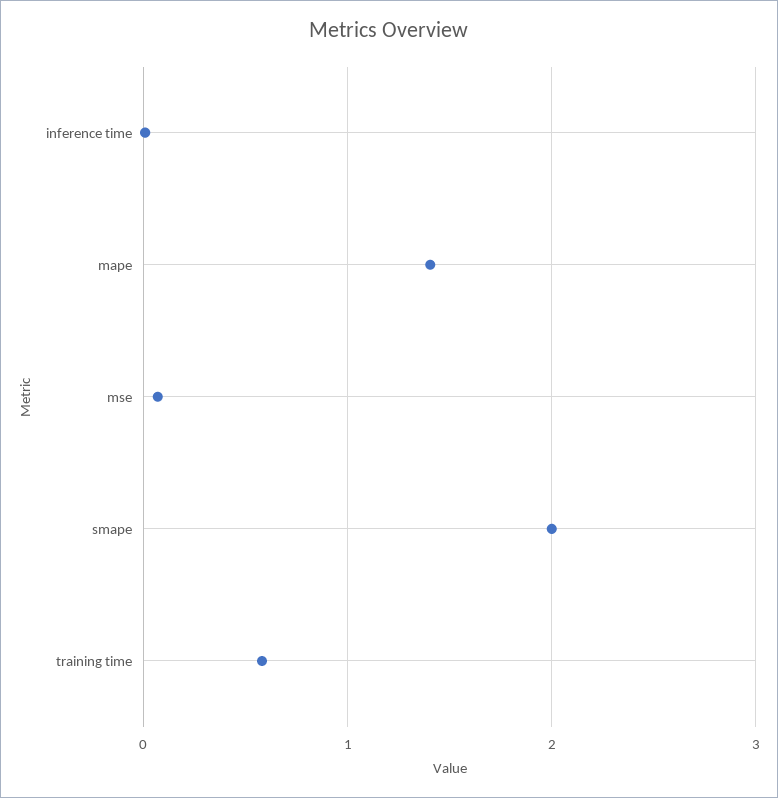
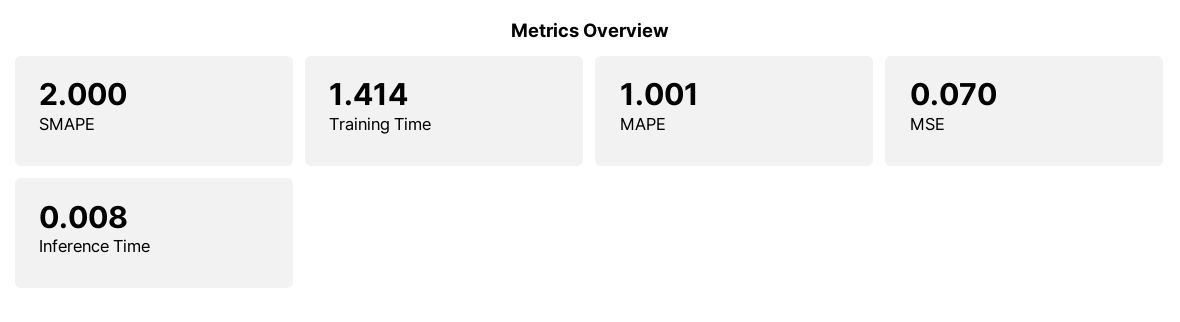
  {
    "inference time": 0.008,
-   "mape": 1.4,
+   "mape": 1.001,
    "mse": 0.07,
    "smape": 2,
-   "training time": 0.6
+   "training time": 1.414
  }

